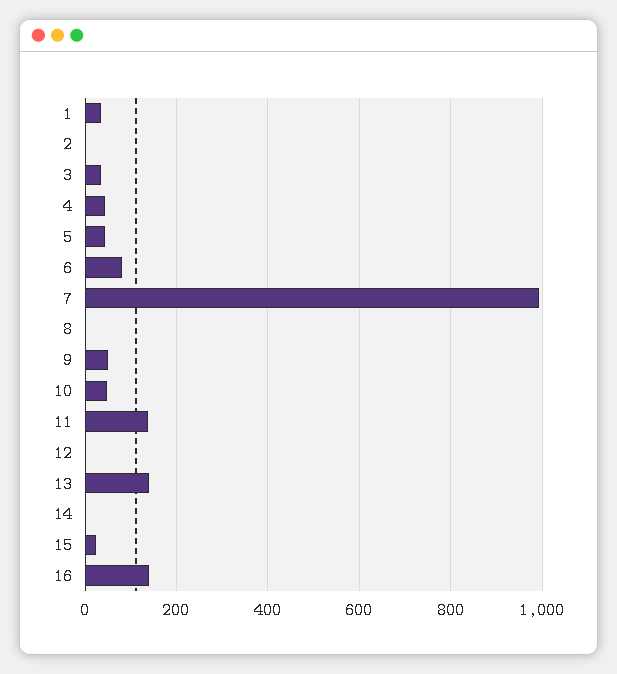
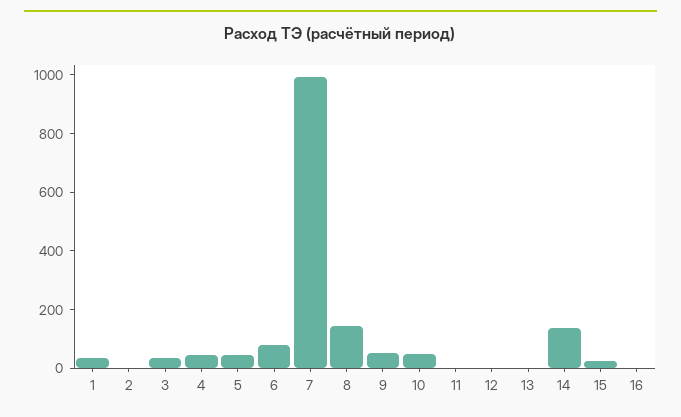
  {
    "1": 40,
    "2": 0,
    "3": 40,
    "4": 40,
    "5": 40,
    "6": 80,
    "7": 1000,
-   "8": 0,
+   "8": 150,
    "9": 60,
    "10": 40,
-   "11": 140,
+   "11": 0,
    "12": 0,
-   "13": 140,
+   "13": 0,
-   "14": 0,
+   "14": 150,
    "15": 20,
-   "16": 140
+   "16": 0
  }

